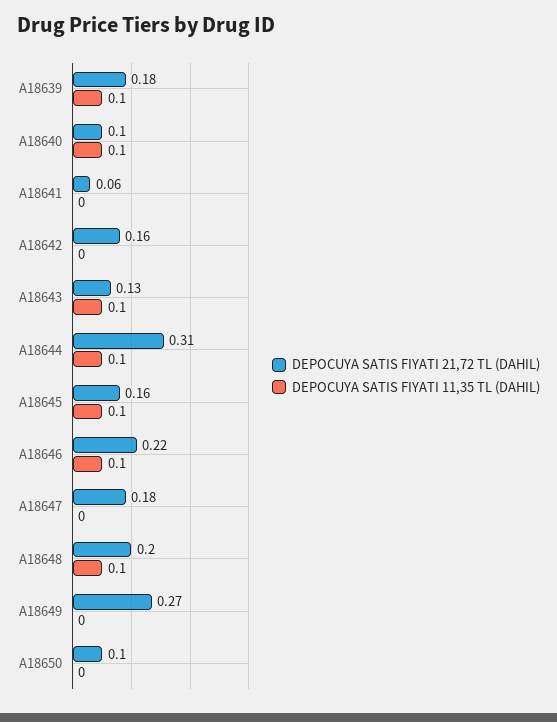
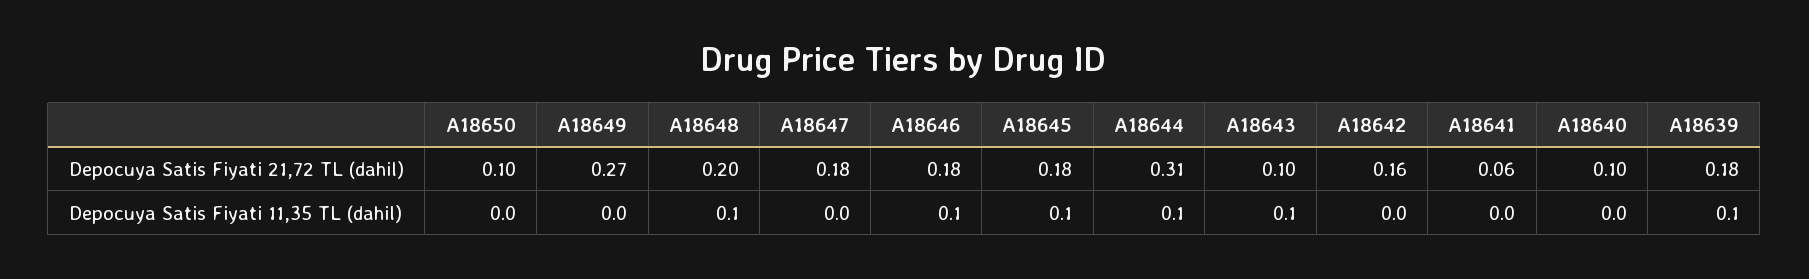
  {
    "DEPOCUYA SATIS FIYATI 21,72 TL (DAHIL)": {
      "A18639": 0.18,
      "A18640": 0.1,
      "A18641": 0.06,
      "A18642": 0.16,
-     "A18643": 0.13,
+     "A18643": 0.1,
      "A18644": 0.31,
-     "A18645": 0.16,
+     "A18645": 0.18,
-     "A18646": 0.22,
+     "A18646": 0.18,
      "A18647": 0.18,
      "A18648": 0.2,
      "A18649": 0.27,
      "A18650": 0.1
    },
    "DEPOCUYA SATIS FIYATI 11,35 TL (DAHIL)": {
      "A18639": 0.1,
-     "A18640": 0.1,
+     "A18640": 0,
      "A18641": 0,
      "A18642": 0,
      "A18643": 0.1,
      "A18644": 0.1,
      "A18645": 0.1,
      "A18646": 0.1,
      "A18647": 0,
      "A18648": 0.1,
      "A18649": 0,
      "A18650": 0
    }
  }

